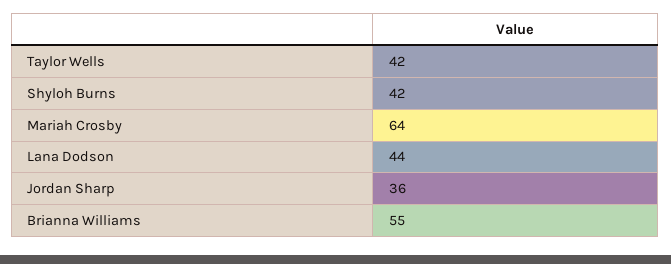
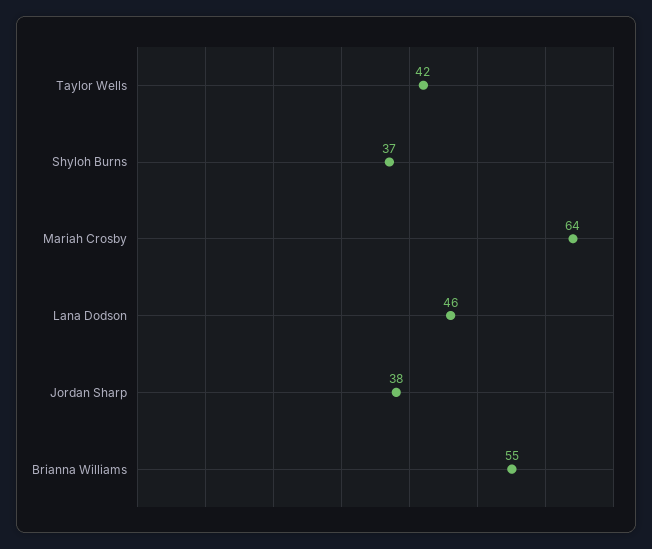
  {
    "Taylor Wells": 42,
-   "Shyloh Burns": 42,
+   "Shyloh Burns": 37,
    "Mariah Crosby": 64,
-   "Lana Dodson": 44,
+   "Lana Dodson": 46,
-   "Jordan Sharp": 36,
+   "Jordan Sharp": 38,
    "Brianna Williams": 55
  }

